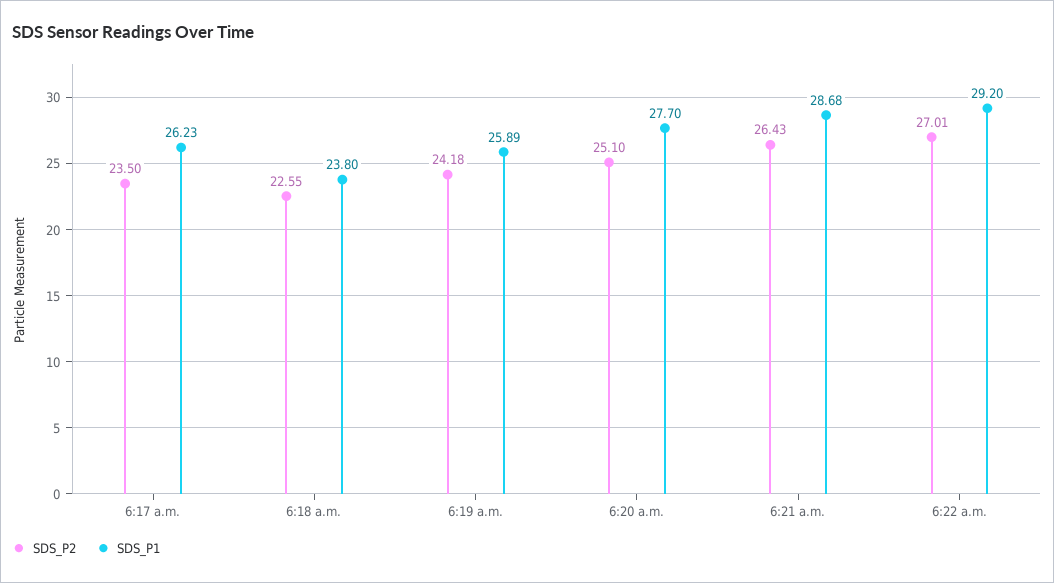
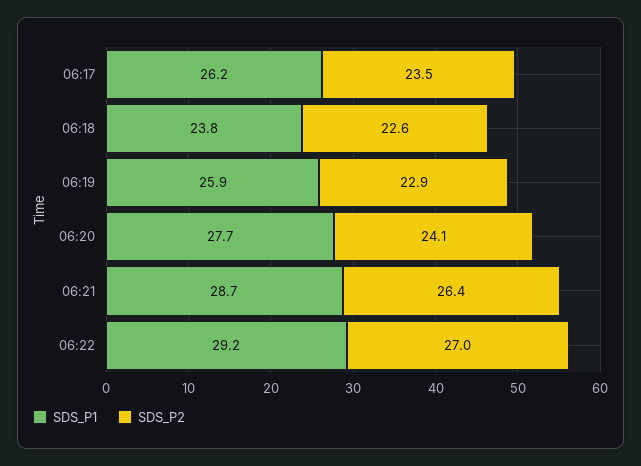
  {
    "SDS_P2": {
      "6:17 a.m.": 23.5,
      "6:18 a.m.": 22.55,
-     "6:19 a.m.": 24.18,
+     "6:19 a.m.": 22.9,
-     "6:20 a.m.": 25.1,
+     "6:20 a.m.": 24.1,
      "6:21 a.m.": 26.43,
      "6:22 a.m.": 27.01
    },
    "SDS_P1": {
      "6:17 a.m.": 26.23,
      "6:18 a.m.": 23.8,
      "6:19 a.m.": 25.89,
      "6:20 a.m.": 27.7,
      "6:21 a.m.": 28.68,
      "6:22 a.m.": 29.2
    }
  }

